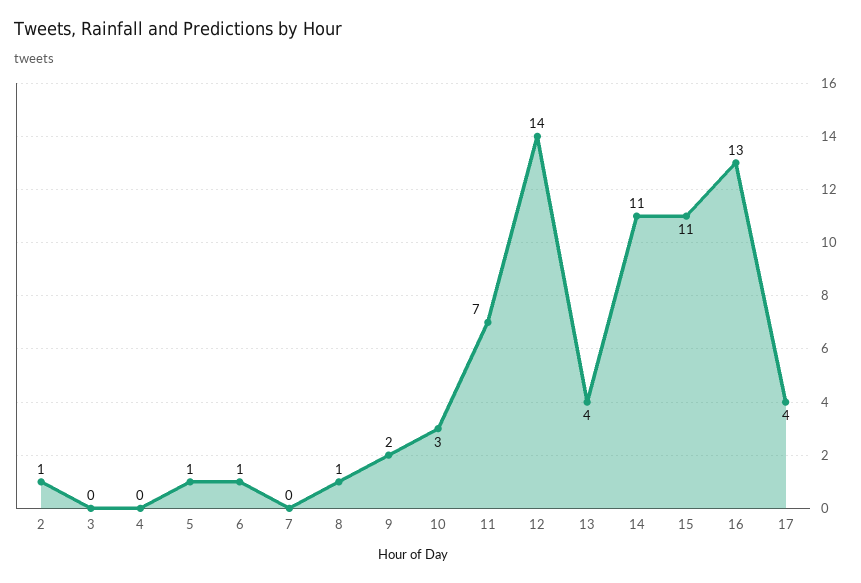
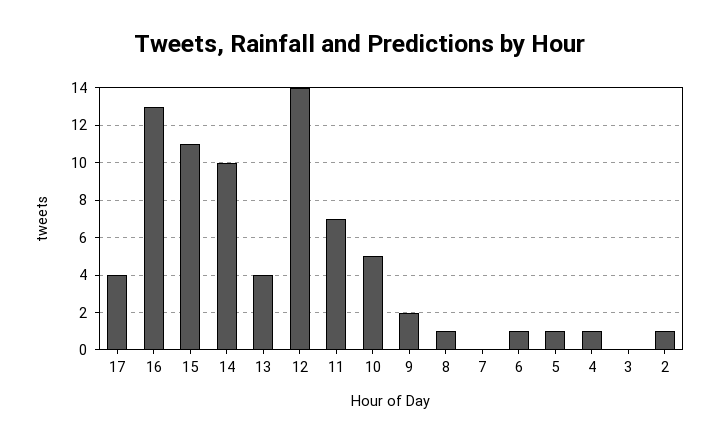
  {
    "2": 1,
    "3": 0,
-   "4": 0,
+   "4": 1,
    "5": 1,
    "6": 1,
    "7": 0,
    "8": 1,
    "9": 2,
-   "10": 3,
+   "10": 5,
    "11": 7,
    "12": 14,
    "13": 4,
-   "14": 11,
+   "14": 10,
    "15": 11,
    "16": 13,
    "17": 4
  }

